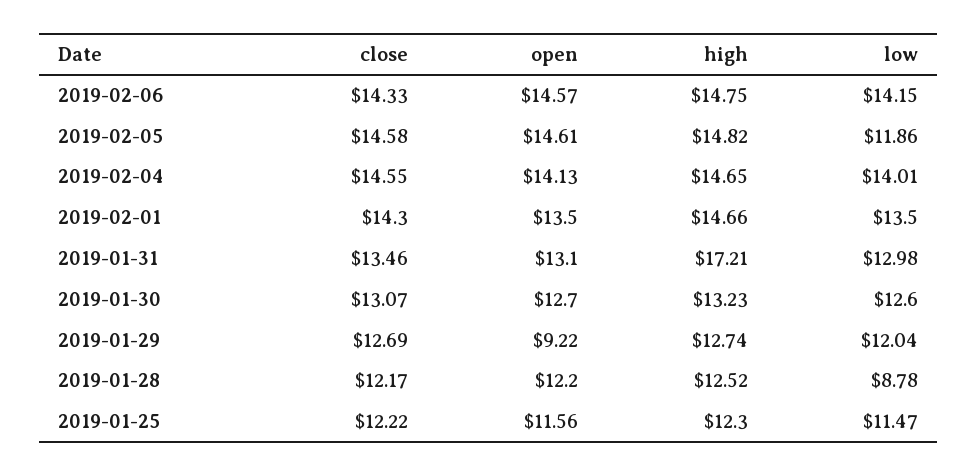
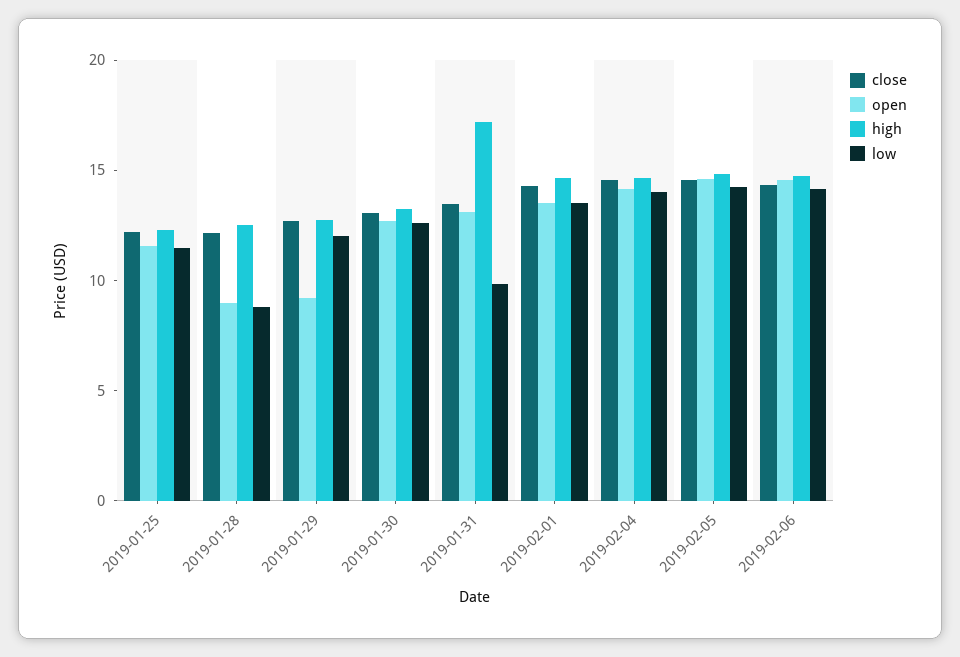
  {
    "close": {
      "2019-02-06": 14.33,
      "2019-02-05": 14.58,
      "2019-02-04": 14.55,
      "2019-02-01": 14.3,
      "2019-01-31": 13.46,
      "2019-01-30": 13.07,
      "2019-01-29": 12.69,
      "2019-01-28": 12.17,
      "2019-01-25": 12.22
    },
    "open": {
      "2019-02-06": 14.57,
      "2019-02-05": 14.61,
      "2019-02-04": 14.13,
      "2019-02-01": 13.5,
      "2019-01-31": 13.1,
      "2019-01-30": 12.7,
      "2019-01-29": 9.22,
-     "2019-01-28": 12.2,
+     "2019-01-28": 9,
      "2019-01-25": 11.56
    },
    "high": {
      "2019-02-06": 14.75,
      "2019-02-05": 14.82,
      "2019-02-04": 14.65,
      "2019-02-01": 14.66,
      "2019-01-31": 17.21,
      "2019-01-30": 13.23,
      "2019-01-29": 12.74,
      "2019-01-28": 12.52,
      "2019-01-25": 12.3
    },
    "low": {
      "2019-02-06": 14.15,
-     "2019-02-05": 11.86,
+     "2019-02-05": 14,
      "2019-02-04": 14.01,
      "2019-02-01": 13.5,
-     "2019-01-31": 12.98,
+     "2019-01-31": 10,
      "2019-01-30": 12.6,
      "2019-01-29": 12.04,
      "2019-01-28": 8.78,
      "2019-01-25": 11.47
    }
  }

